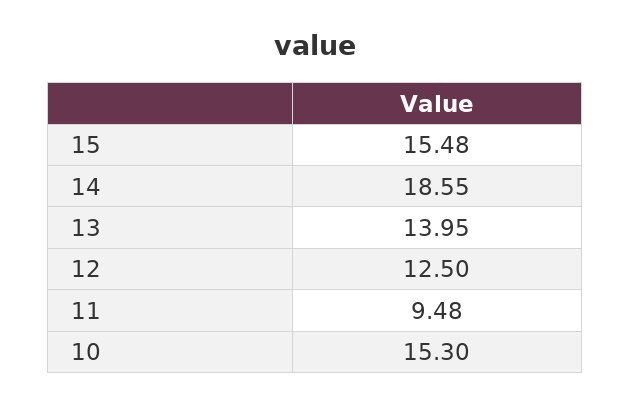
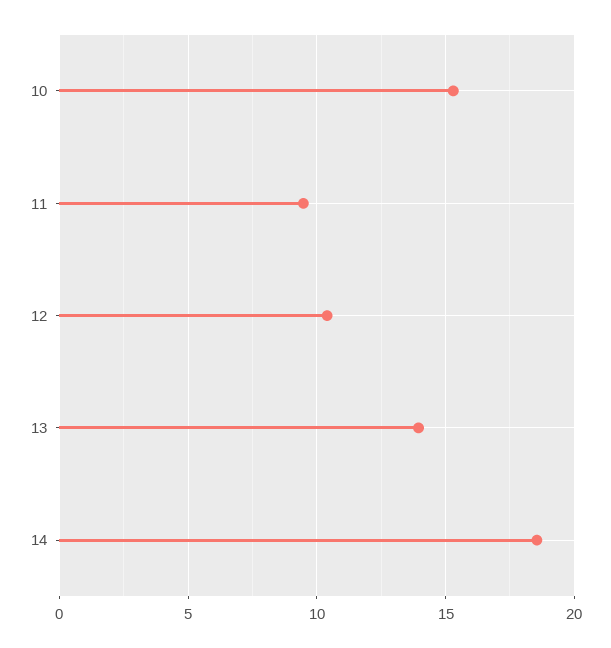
  {
-   "15": 15.48,
    "14": 18.55,
    "13": 13.95,
-   "12": 12.5,
+   "12": 10.5,
    "11": 9.48,
    "10": 15.3
  }

